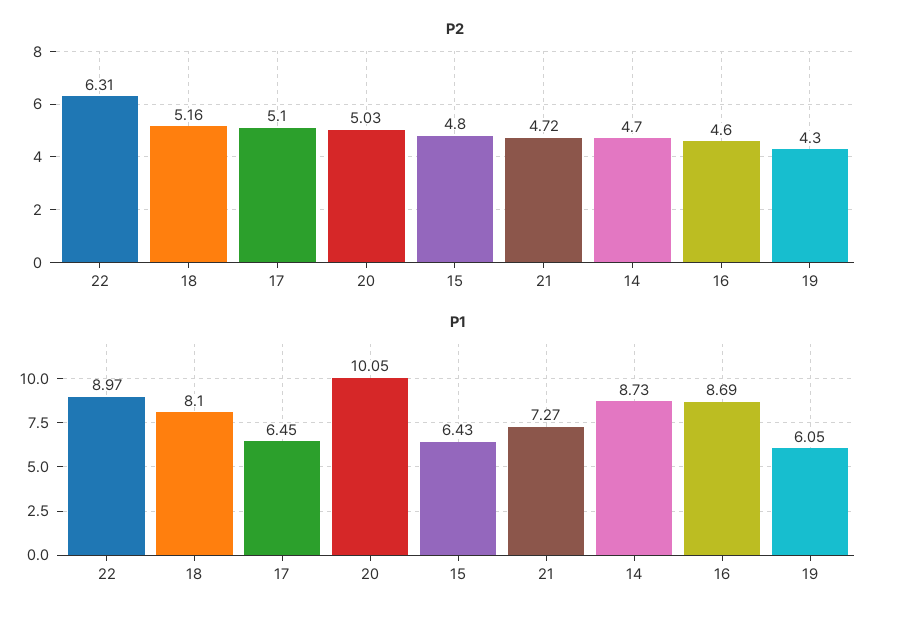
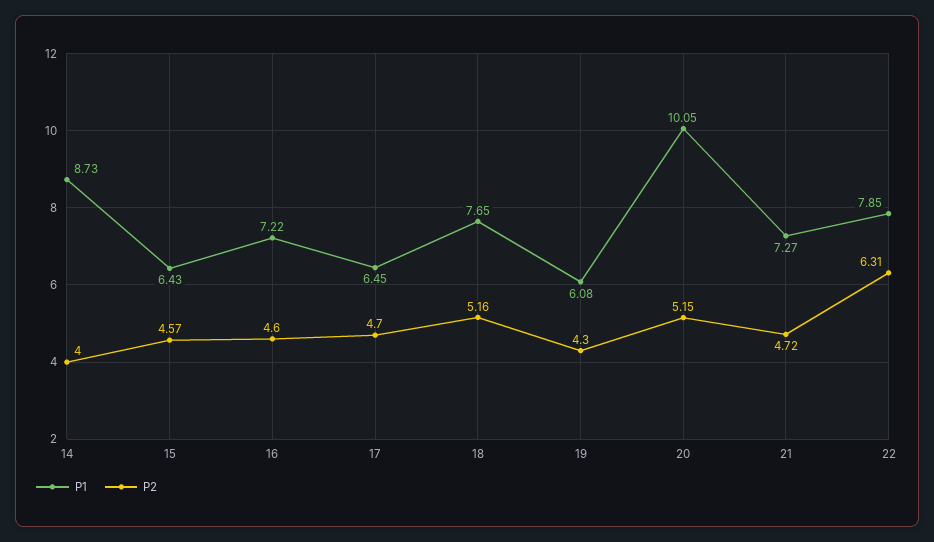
  {
    "P2": {
      "22": 6.31,
      "18": 5.16,
-     "17": 5.1,
+     "17": 4.7,
-     "20": 5.03,
+     "20": 5.15,
-     "15": 4.8,
+     "15": 4.57,
      "21": 4.72,
-     "14": 4.7,
+     "14": 4,
      "16": 4.6,
      "19": 4.3
    },
    "P1": {
-     "22": 8.97,
+     "22": 7.85,
-     "18": 8.1,
+     "18": 7.65,
      "17": 6.45,
      "20": 10.05,
      "15": 6.43,
      "21": 7.27,
      "14": 8.73,
-     "16": 8.69,
+     "16": 7.22,
-     "19": 6.05
+     "19": 6.08
    }
  }

